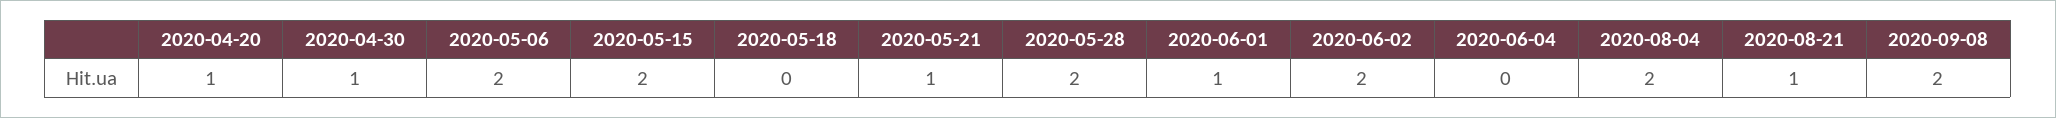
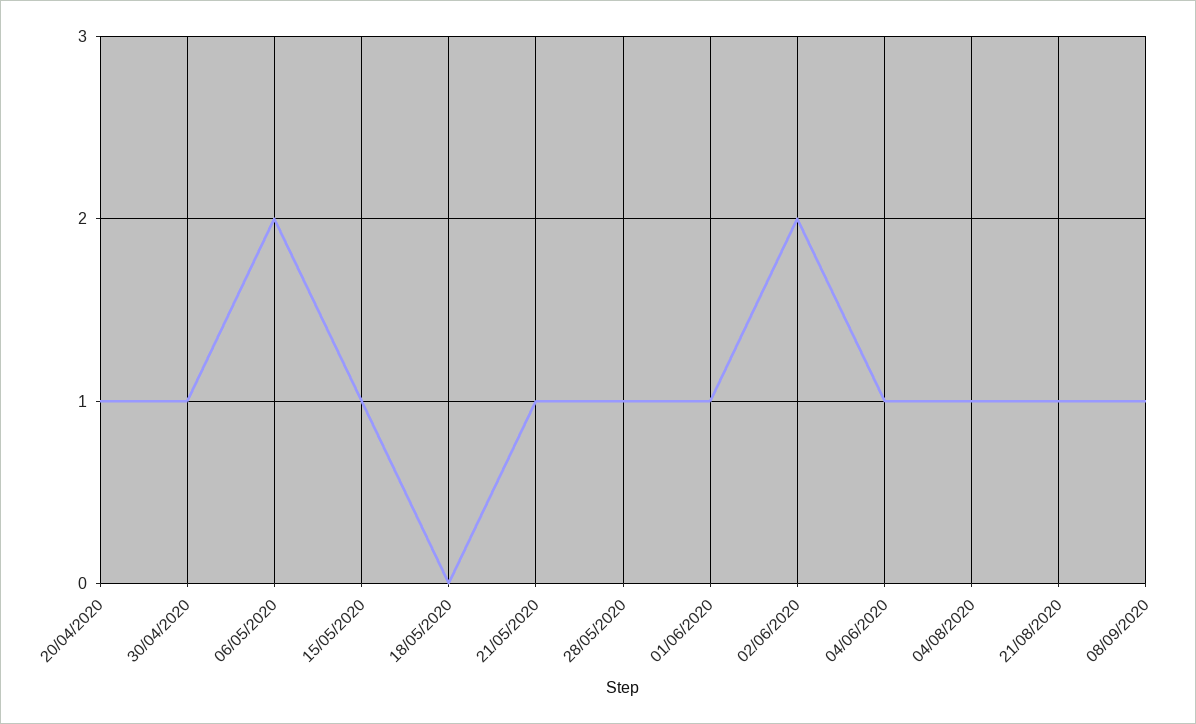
  {
    "2020-04-20": 1,
    "2020-04-30": 1,
    "2020-05-06": 2,
-   "2020-05-15": 2,
+   "2020-05-15": 1,
    "2020-05-18": 0,
    "2020-05-21": 1,
-   "2020-05-28": 2,
+   "2020-05-28": 1,
    "2020-06-01": 1,
    "2020-06-02": 2,
-   "2020-06-04": 0,
+   "2020-06-04": 1,
-   "2020-08-04": 2,
+   "2020-08-04": 1,
    "2020-08-21": 1,
-   "2020-09-08": 2
+   "2020-09-08": 1
  }

